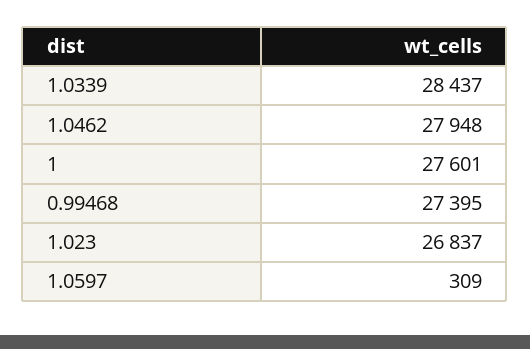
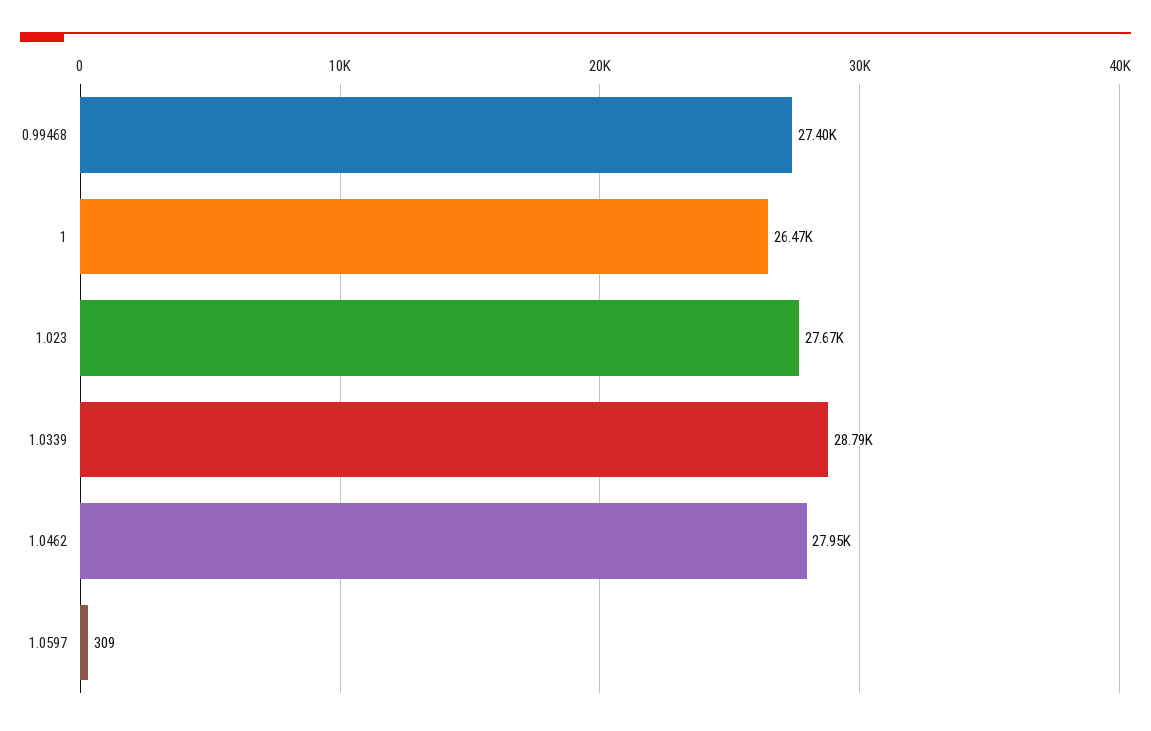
  {
-   "1.0339": 28437,
+   "1.0339": 28790,
    "1.0462": 27948,
-   "1": 27601,
+   "1": 26470,
    "0.99468": 27395,
-   "1.023": 26837,
+   "1.023": 27670,
    "1.0597": 309
  }

